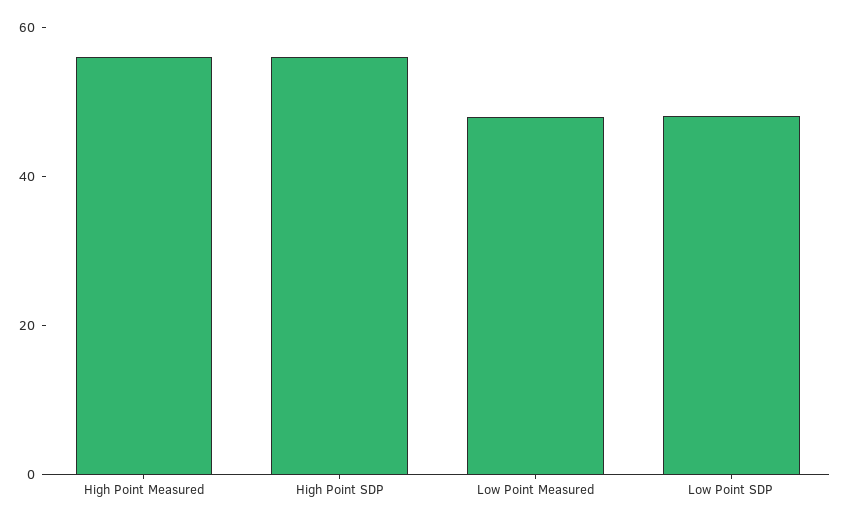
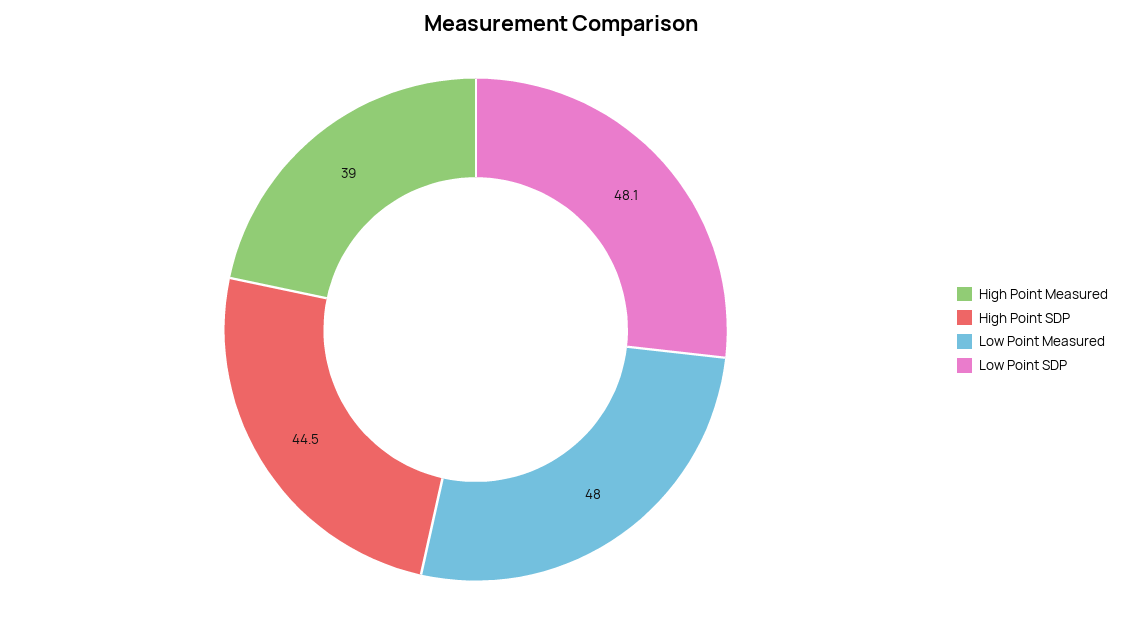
  {
-   "High Point Measured": 55,
+   "High Point Measured": 39,
-   "High Point SDP": 55,
+   "High Point SDP": 44.5,
    "Low Point Measured": 48,
    "Low Point SDP": 48.1
  }

